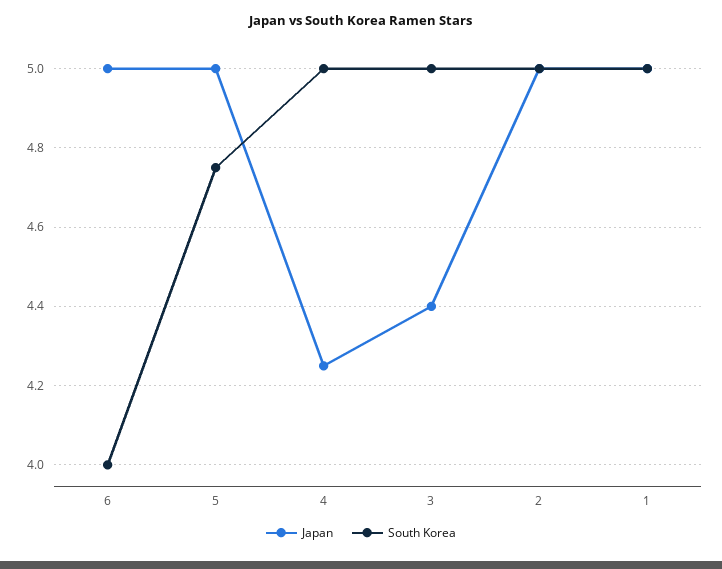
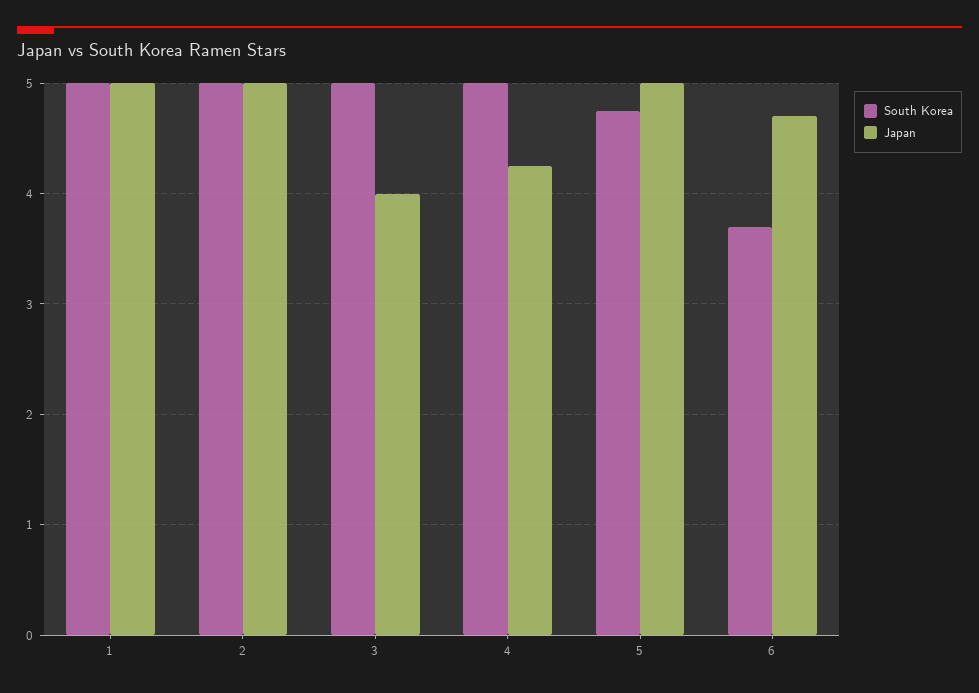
  {
    "Japan": {
-     "6": 5,
+     "6": 4.7,
      "5": 5,
      "4": 4.25,
-     "3": 4.4,
+     "3": 4,
      "2": 5,
      "1": 5
    },
    "South Korea": {
-     "6": 4,
+     "6": 3.7,
      "5": 4.75,
      "4": 5,
      "3": 5,
      "2": 5,
      "1": 5
    }
  }

